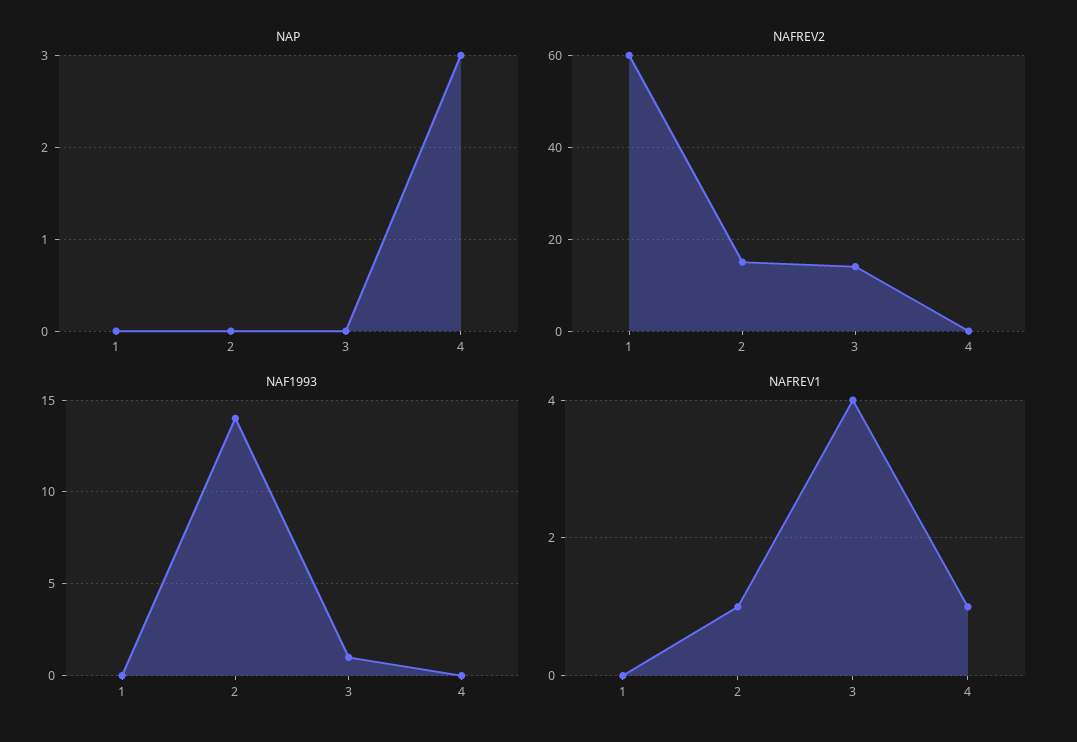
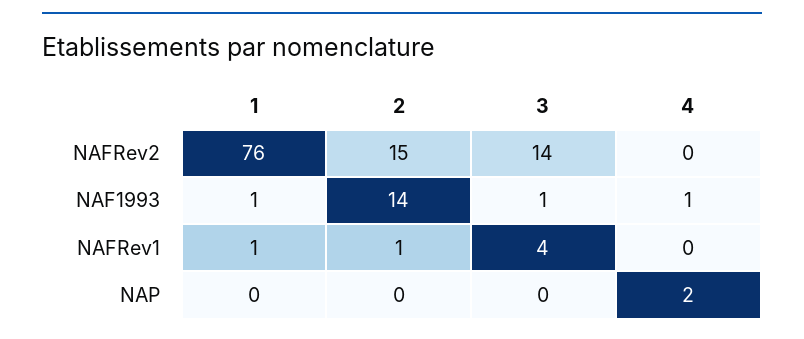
  {
    "NAP": {
      "1": 0,
      "2": 0,
      "3": 0,
-     "4": 3
+     "4": 2
    },
    "NAFREV2": {
-     "1": 60,
+     "1": 76,
      "2": 15,
      "3": 14,
      "4": 0
    },
    "NAF1993": {
-     "1": 0,
+     "1": 1,
      "2": 14,
      "3": 1,
-     "4": 0
+     "4": 1
    },
    "NAFREV1": {
-     "1": 0,
+     "1": 1,
      "2": 1,
      "3": 4,
-     "4": 1
+     "4": 0
    }
  }

